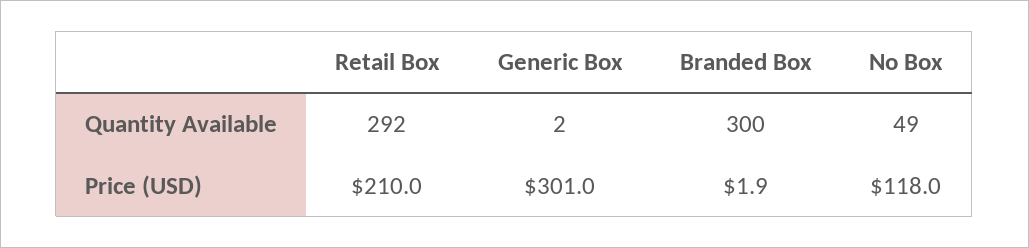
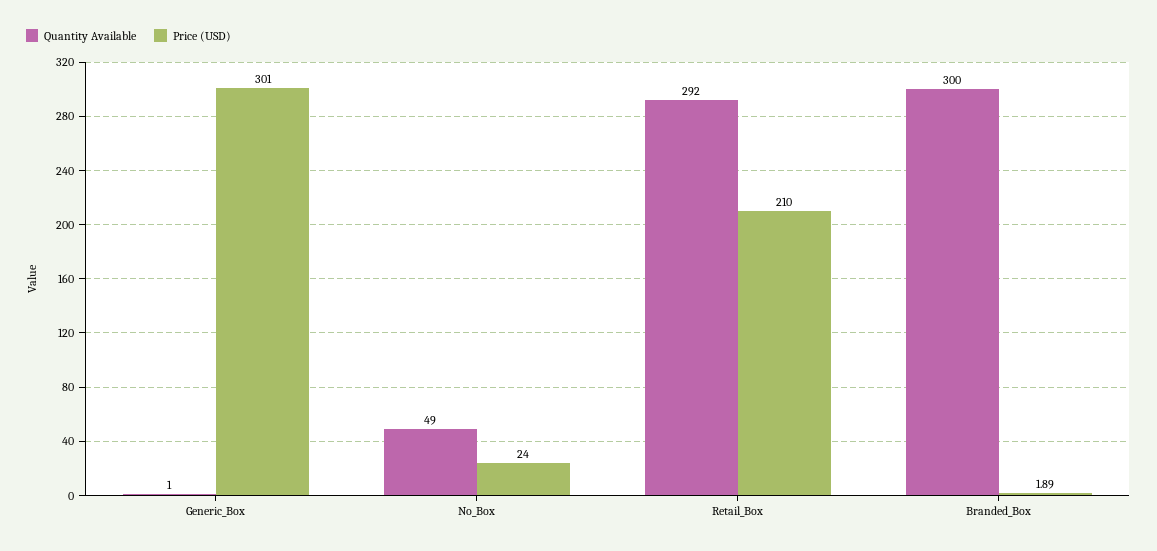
  {
    "Quantity Available": {
      "Retail Box": 292,
-     "Generic Box": 2,
+     "Generic Box": 1,
      "Branded Box": 300,
      "No Box": 49
    },
    "Price (USD)": {
      "Retail Box": 210,
      "Generic Box": 301,
      "Branded Box": 1.89,
-     "No Box": 118
+     "No Box": 24
    }
  }

